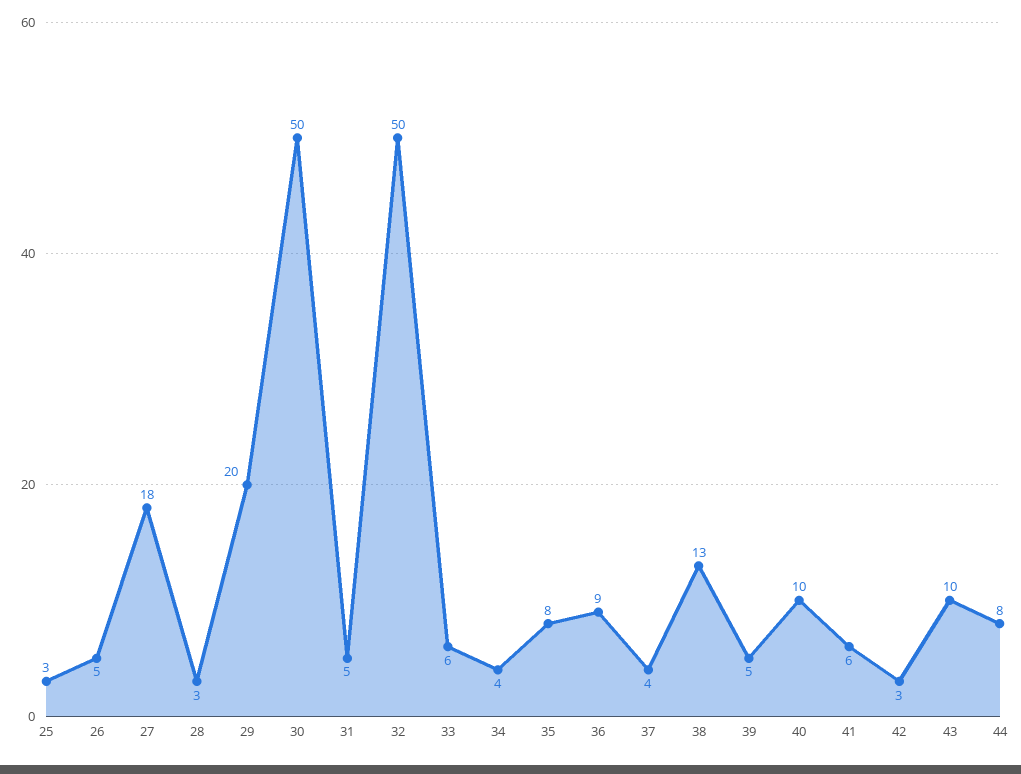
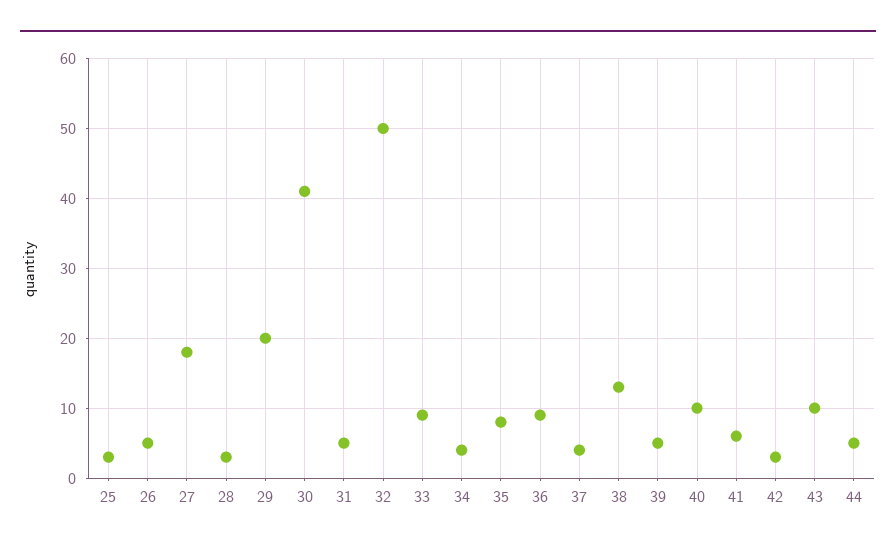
  {
    "25": 3,
    "26": 5,
    "27": 18,
    "28": 3,
    "29": 20,
-   "30": 50,
+   "30": 41,
    "31": 5,
    "32": 50,
-   "33": 6,
+   "33": 9,
    "34": 4,
    "35": 8,
    "36": 9,
    "37": 4,
    "38": 13,
    "39": 5,
    "40": 10,
    "41": 6,
    "42": 3,
    "43": 10,
-   "44": 8
+   "44": 5
  }

